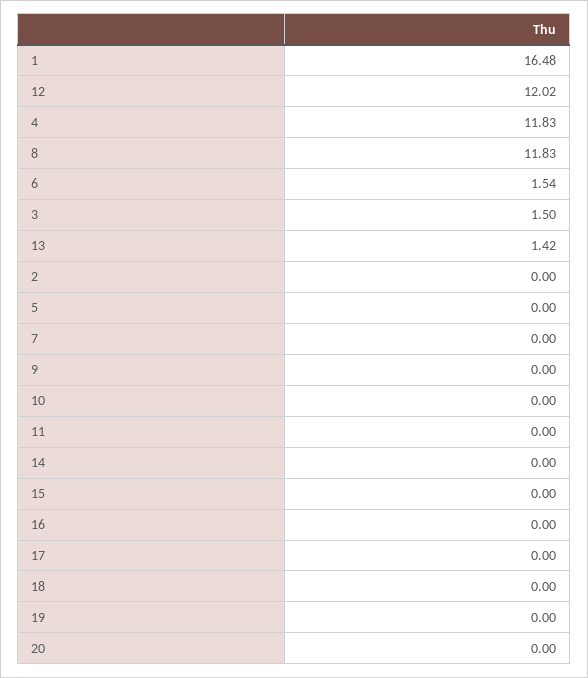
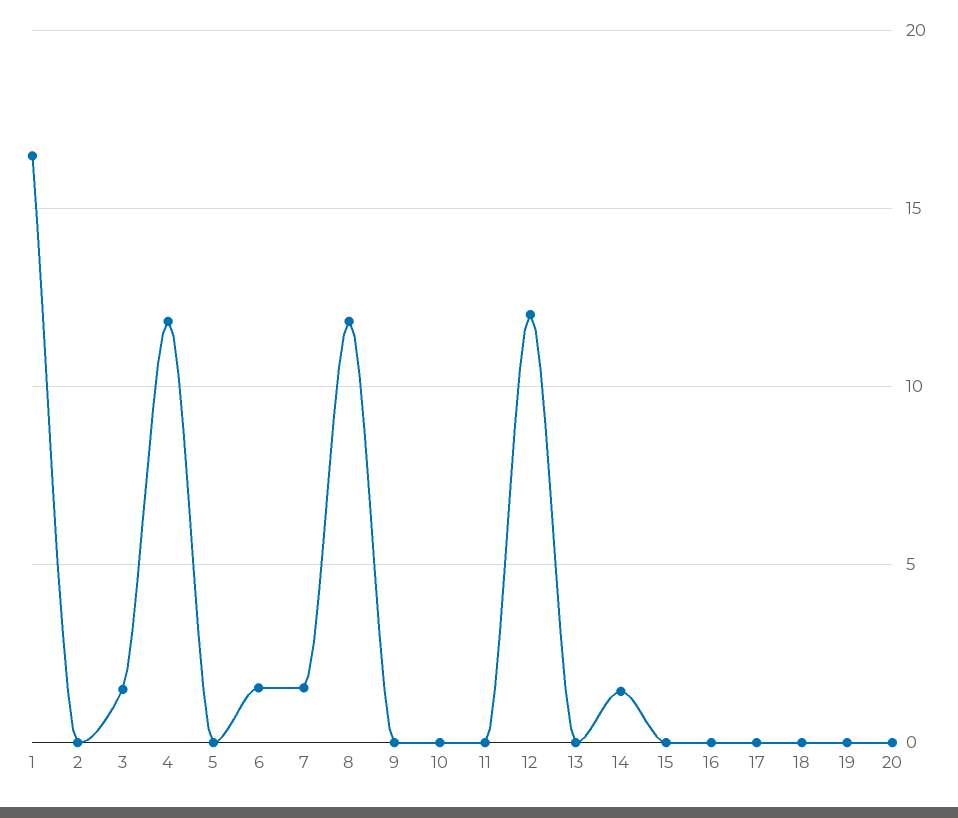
  {
    "1": 16.48,
    "12": 12.02,
    "4": 11.83,
    "8": 11.83,
    "6": 1.54,
    "3": 1.5,
-   "13": 1.42,
+   "13": 0,
    "2": 0,
    "5": 0,
-   "7": 0,
+   "7": 1.5,
    "9": 0,
    "10": 0,
    "11": 0,
-   "14": 0,
+   "14": 1.5,
    "15": 0,
    "16": 0,
    "17": 0,
    "18": 0,
    "19": 0,
    "20": 0
  }

